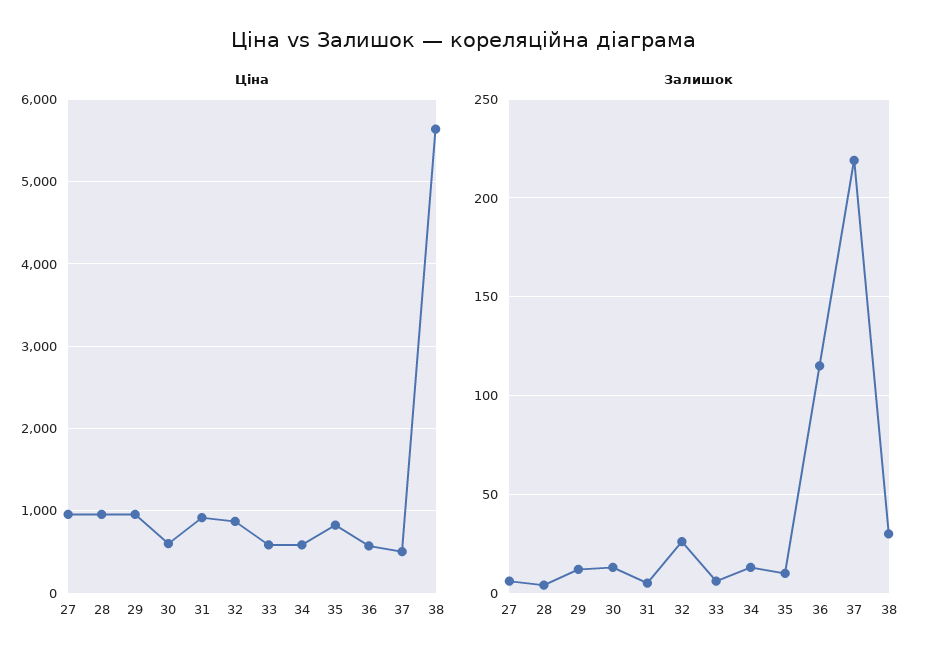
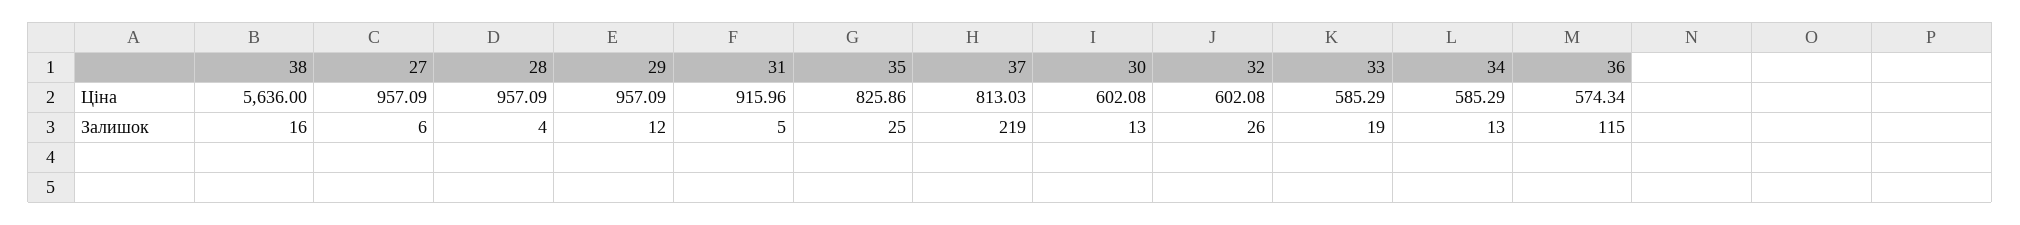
  {
    "Ціна": {
      "27": 957.09,
      "28": 957.09,
      "29": 957.09,
      "30": 602.08,
      "31": 915.96,
-     "32": 900,
+     "32": 602.08,
      "33": 585.29,
      "34": 585.29,
      "35": 825.86,
      "36": 574.34,
-     "37": 500,
+     "37": 813.03,
      "38": 5636
    },
    "Залишок": {
      "27": 6,
      "28": 4,
      "29": 12,
      "30": 13,
      "31": 5,
      "32": 26,
-     "33": 5,
+     "33": 19,
      "34": 13,
-     "35": 10,
+     "35": 25,
      "36": 115,
      "37": 219,
-     "38": 30
+     "38": 16
    }
  }

